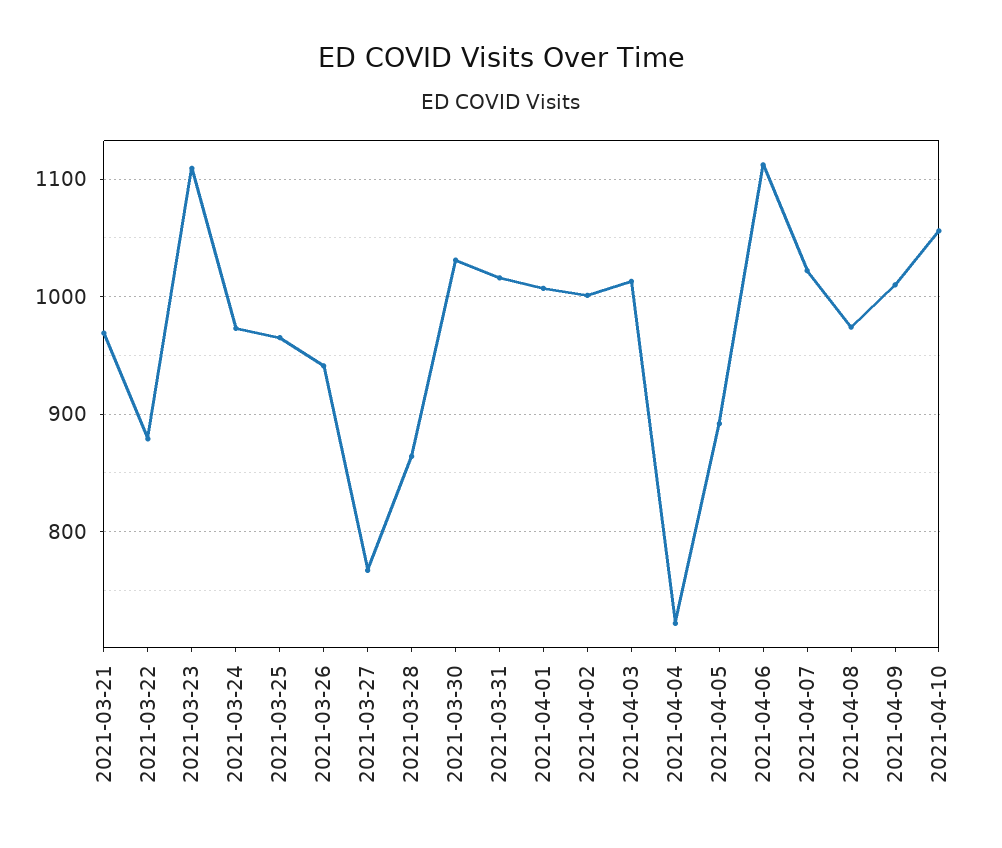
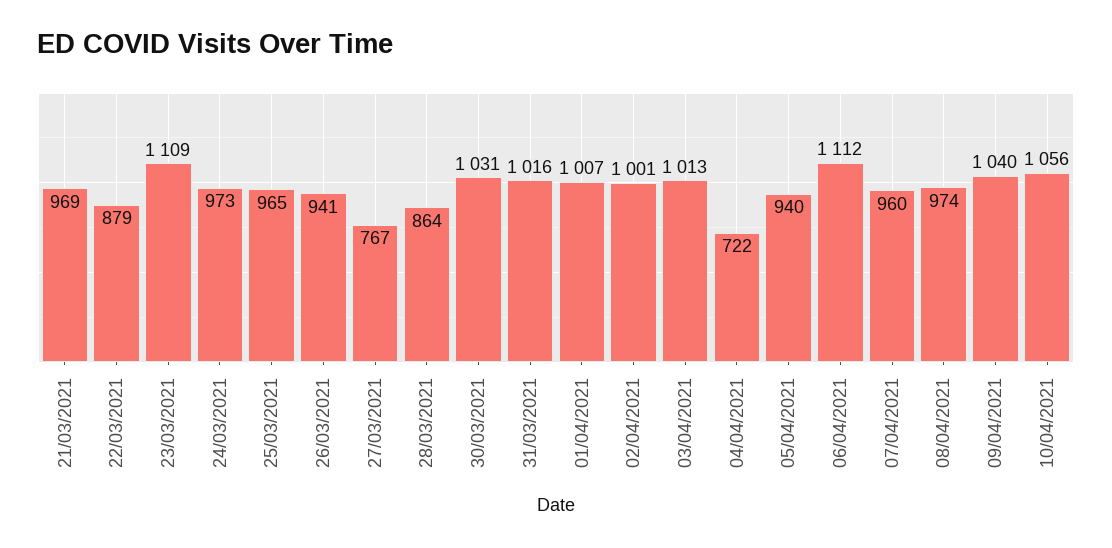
  {
    "2021-03-21": 969,
    "2021-03-22": 879,
    "2021-03-23": 1109,
    "2021-03-24": 973,
    "2021-03-25": 965,
    "2021-03-26": 941,
    "2021-03-27": 767,
    "2021-03-28": 864,
    "2021-03-30": 1031,
    "2021-03-31": 1016,
    "2021-04-01": 1007,
    "2021-04-02": 1001,
    "2021-04-03": 1013,
    "2021-04-04": 722,
-   "2021-04-05": 890,
+   "2021-04-05": 940,
    "2021-04-06": 1112,
-   "2021-04-07": 1020,
+   "2021-04-07": 960,
    "2021-04-08": 974,
-   "2021-04-09": 1010,
+   "2021-04-09": 1040,
    "2021-04-10": 1056
  }

